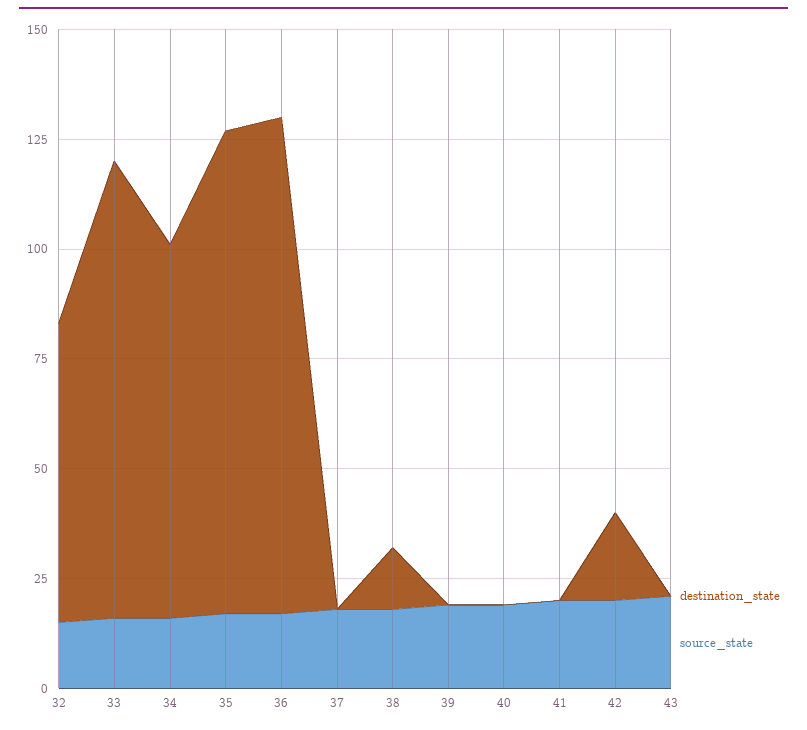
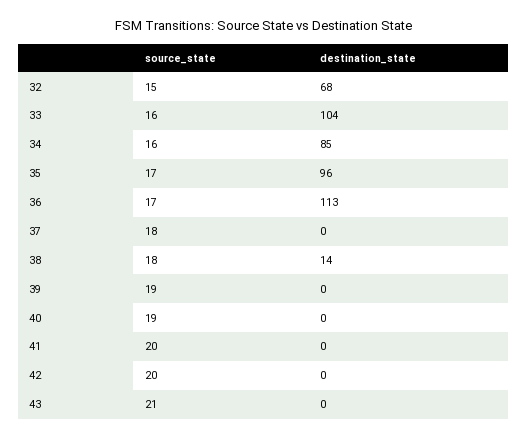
  {
    "destination_state": {
      "32": 68,
      "33": 104,
      "34": 85,
-     "35": 110,
+     "35": 96,
      "36": 113,
      "37": 0,
      "38": 14,
      "39": 0,
      "40": 0,
      "41": 0,
-     "42": 20,
+     "42": 0,
      "43": 0
    },
    "source_state": {
      "32": 15,
      "33": 16,
      "34": 16,
      "35": 17,
      "36": 17,
      "37": 18,
      "38": 18,
      "39": 19,
      "40": 19,
      "41": 20,
      "42": 20,
      "43": 21
    }
  }

